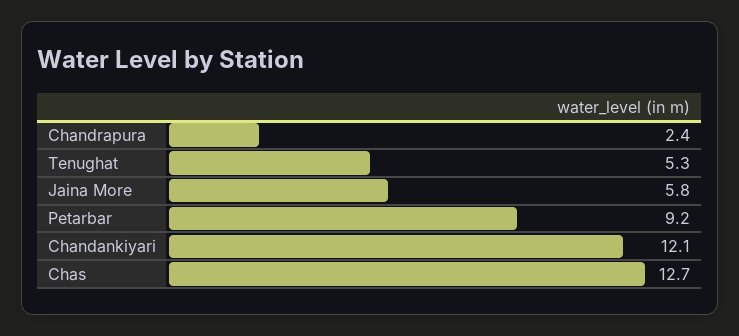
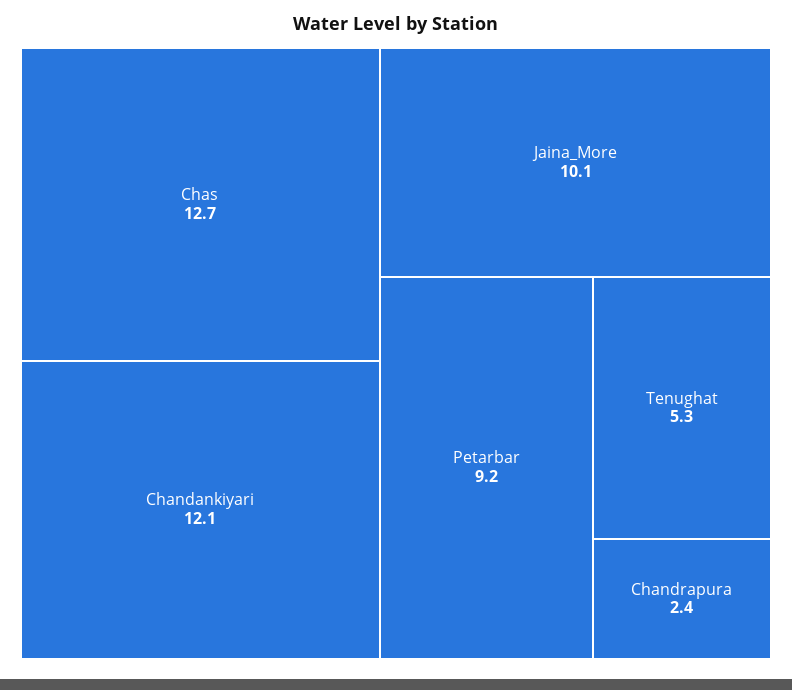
  {
    "Chandrapura": 2.4,
    "Tenughat": 5.3,
-   "Jaina More": 5.8,
+   "Jaina More": 10.1,
    "Petarbar": 9.2,
    "Chandankiyari": 12.1,
    "Chas": 12.7
  }

